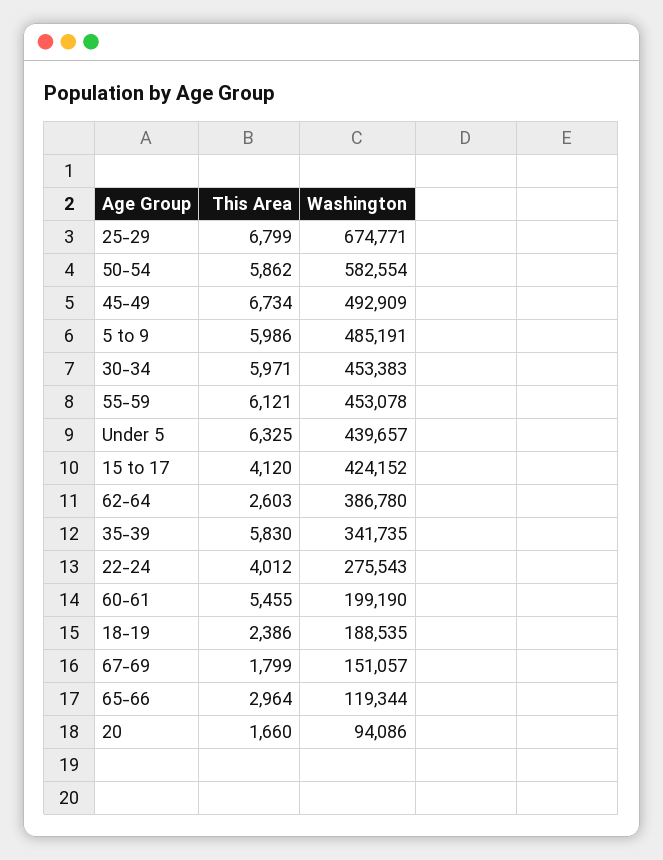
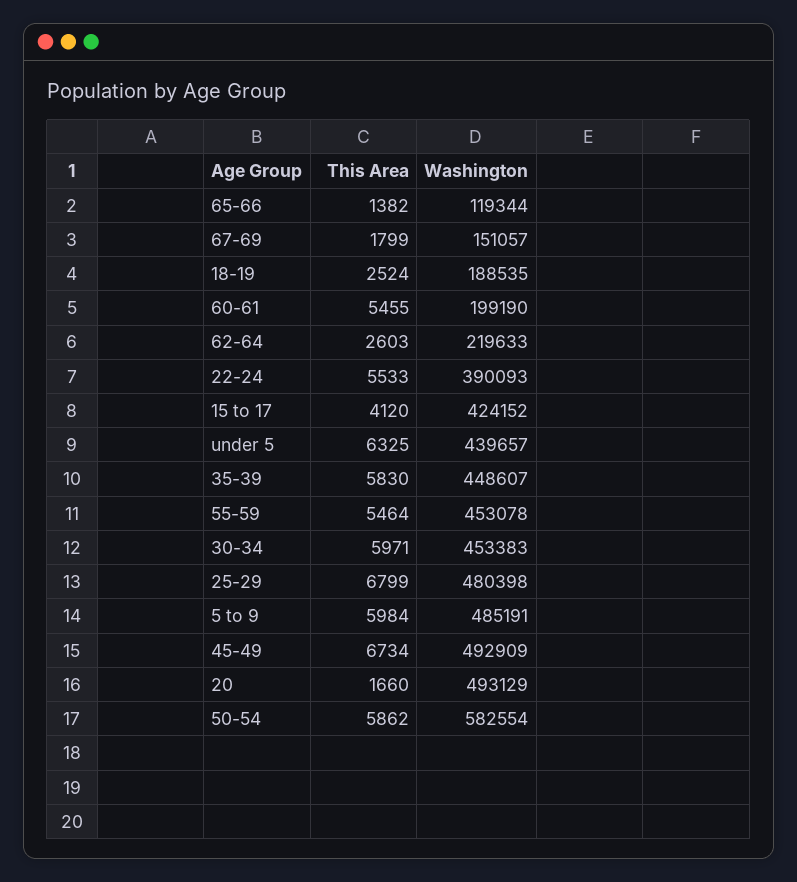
  {
    "This Area": {
      "25-29": 6799,
      "50-54": 5862,
      "45-49": 6734,
-     "5 to 9": 5986,
+     "5 to 9": 5984,
      "30-34": 5971,
-     "55-59": 6121,
+     "55-59": 5464,
      "Under 5": 6325,
      "15 to 17": 4120,
      "62-64": 2603,
      "35-39": 5830,
-     "22-24": 4012,
+     "22-24": 5533,
      "60-61": 5455,
-     "18-19": 2386,
+     "18-19": 2524,
      "67-69": 1799,
-     "65-66": 2964,
+     "65-66": 1382,
      "20": 1660
    },
    "Washington": {
-     "25-29": 674771,
+     "25-29": 480398,
      "50-54": 582554,
      "45-49": 492909,
      "5 to 9": 485191,
      "30-34": 453383,
      "55-59": 453078,
      "Under 5": 439657,
      "15 to 17": 424152,
-     "62-64": 386780,
+     "62-64": 219633,
-     "35-39": 341735,
+     "35-39": 448607,
-     "22-24": 275543,
+     "22-24": 390093,
      "60-61": 199190,
      "18-19": 188535,
      "67-69": 151057,
      "65-66": 119344,
-     "20": 94086
+     "20": 493129
    }
  }

